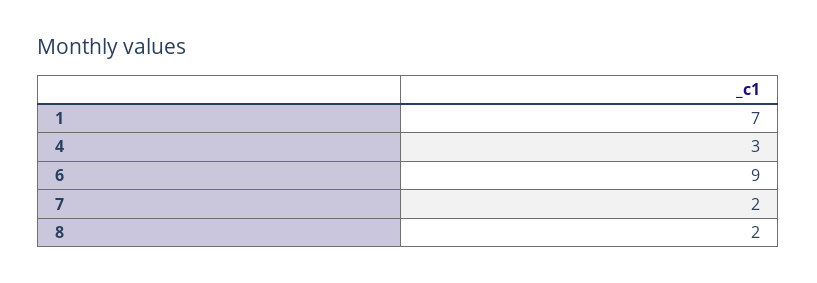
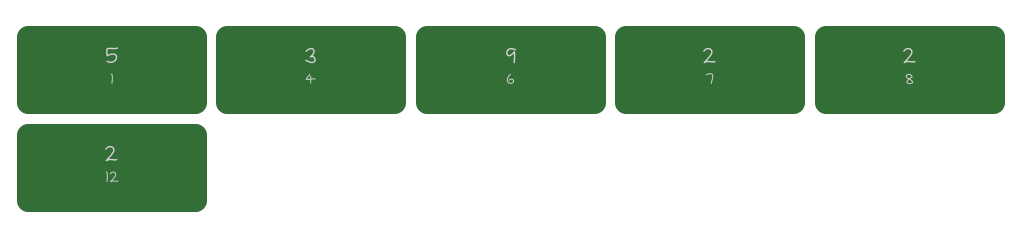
  {
-   "1": 7,
+   "1": 5,
    "4": 3,
    "6": 9,
    "7": 2,
-   "8": 2
+   "8": 2,
+   "12": 2
  }

